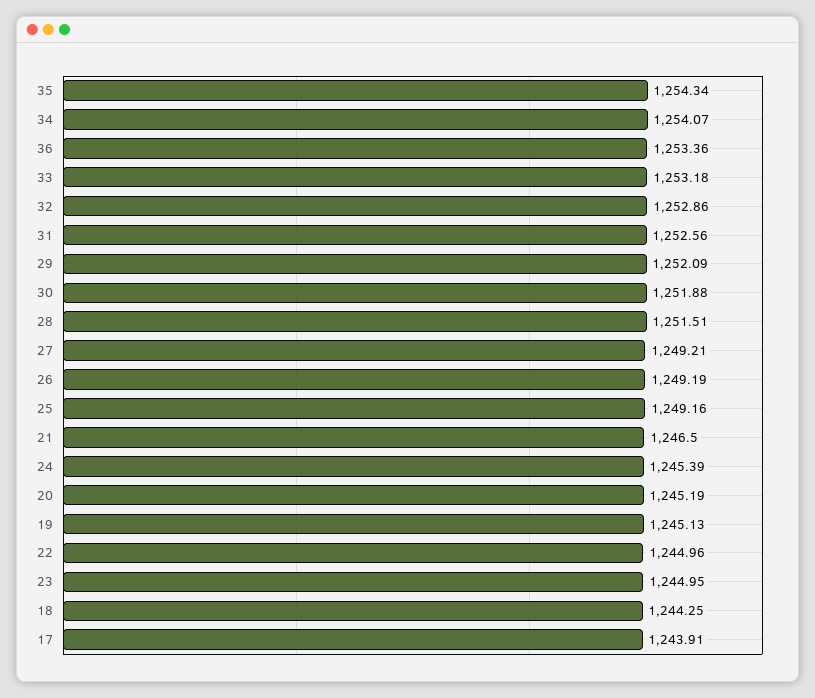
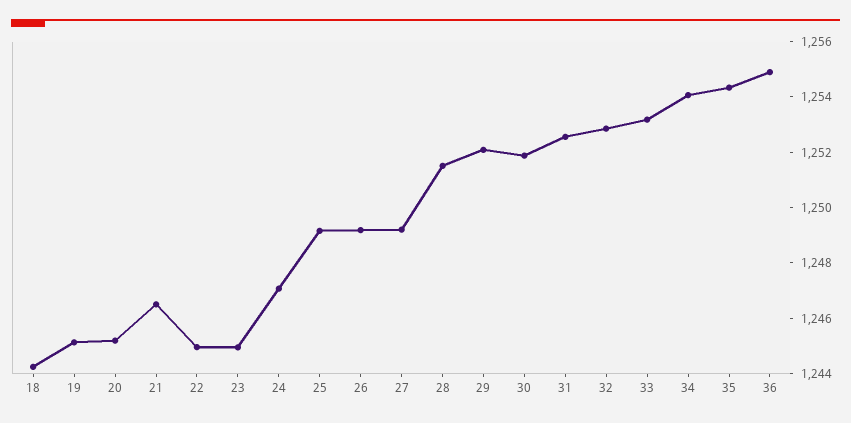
  {
    "35": 1254.34,
    "34": 1254.07,
-   "36": 1253.36,
+   "36": 1255,
    "33": 1253.18,
    "32": 1252.86,
    "31": 1252.56,
    "29": 1252.09,
    "30": 1251.88,
    "28": 1251.51,
    "27": 1249.21,
    "26": 1249.19,
    "25": 1249.16,
    "21": 1246.5,
-   "24": 1245.39,
+   "24": 1247,
    "20": 1245.19,
    "19": 1245.13,
    "22": 1244.96,
    "23": 1244.95,
-   "18": 1244.25,
+   "18": 1244.25
-   "17": 1243.91
  }

